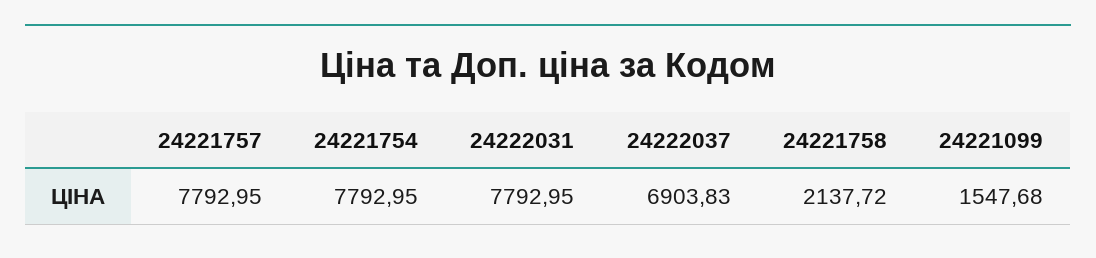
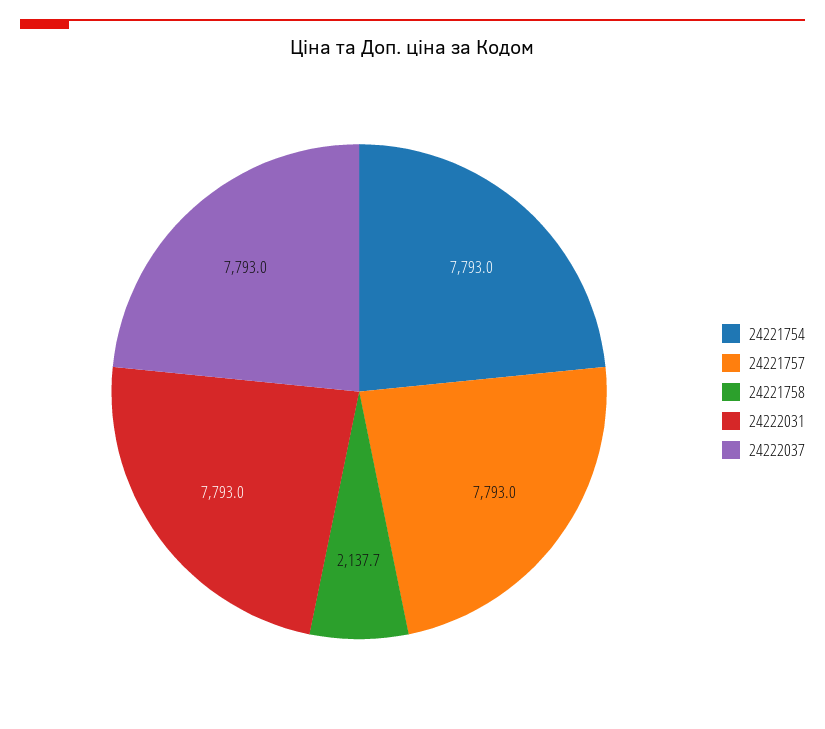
  {
    "24221757": 7792.95,
    "24221754": 7792.95,
    "24222031": 7792.95,
-   "24222037": 6903.83,
+   "24222037": 7793,
-   "24221758": 2137.72,
+   "24221758": 2137.72
-   "24221099": 1547.68
  }

